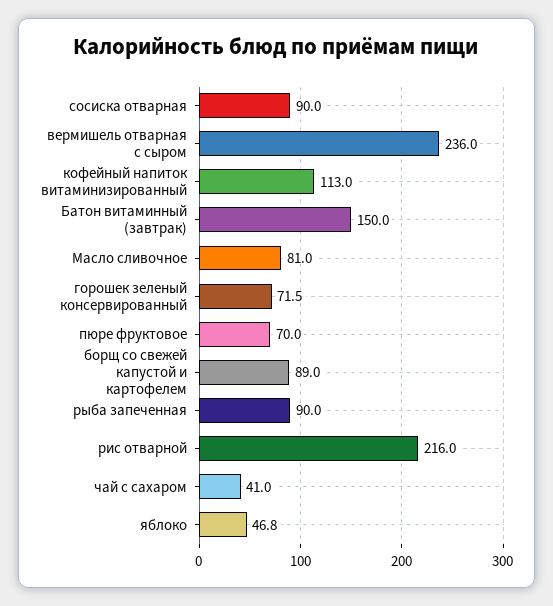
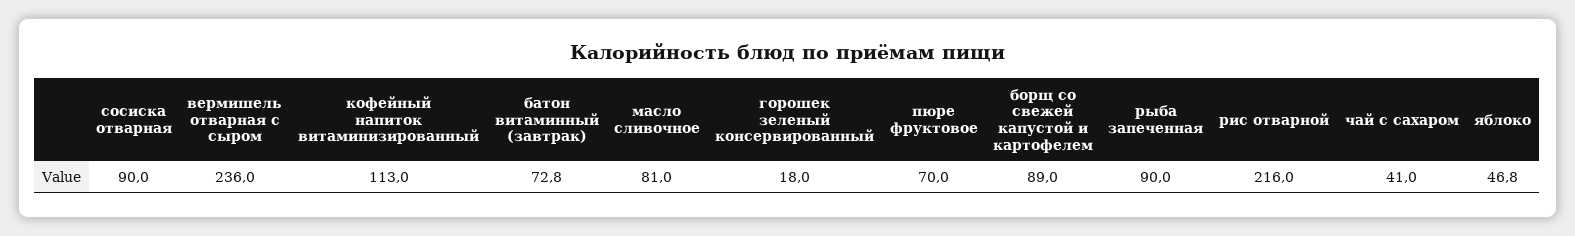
  {
    "сосиска отварная": 90,
    "вермишель отварная с сыром": 236,
    "кофейный напиток витаминизированный": 113,
-   "Батон витаминный (завтрак)": 150,
+   "Батон витаминный (завтрак)": 72.8,
    "Масло сливочное": 81,
-   "горошек зеленый консервированный": 71.5,
+   "горошек зеленый консервированный": 18,
    "пюре фруктовое": 70,
    "борщ со свежей капустой и картофелем": 89,
    "рыба запеченная": 90,
    "рис отварной": 216,
    "чай с сахаром": 41,
    "яблоко": 46.8
  }

